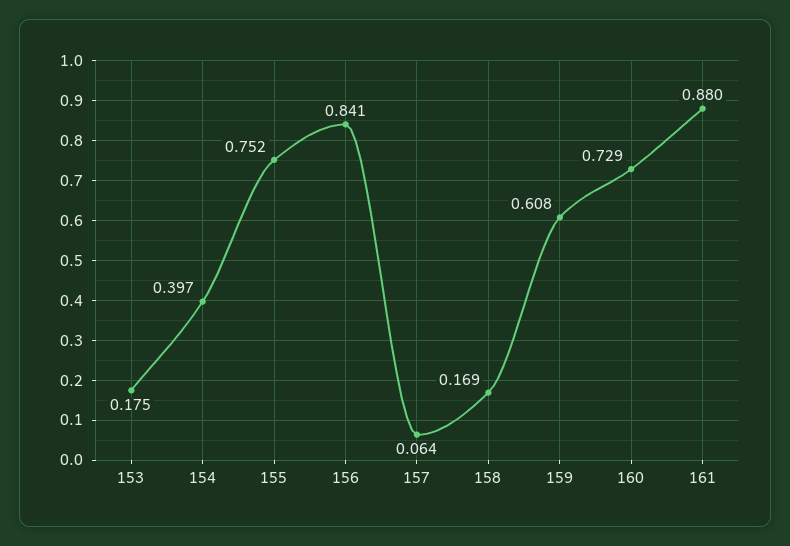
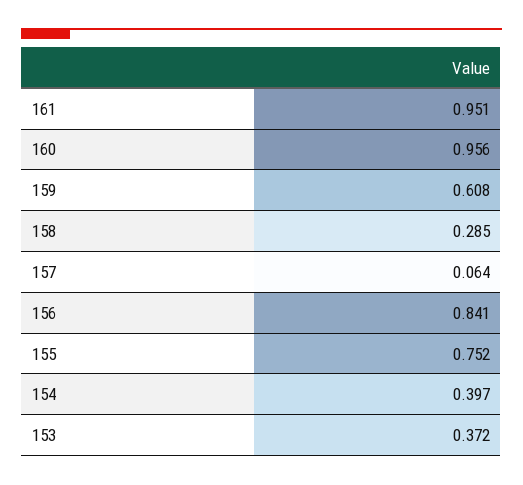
  {
-   "153": 0.175,
+   "153": 0.372,
    "154": 0.397,
    "155": 0.752,
    "156": 0.841,
    "157": 0.064,
-   "158": 0.169,
+   "158": 0.285,
    "159": 0.608,
-   "160": 0.729,
+   "160": 0.956,
-   "161": 0.88
+   "161": 0.951
  }

